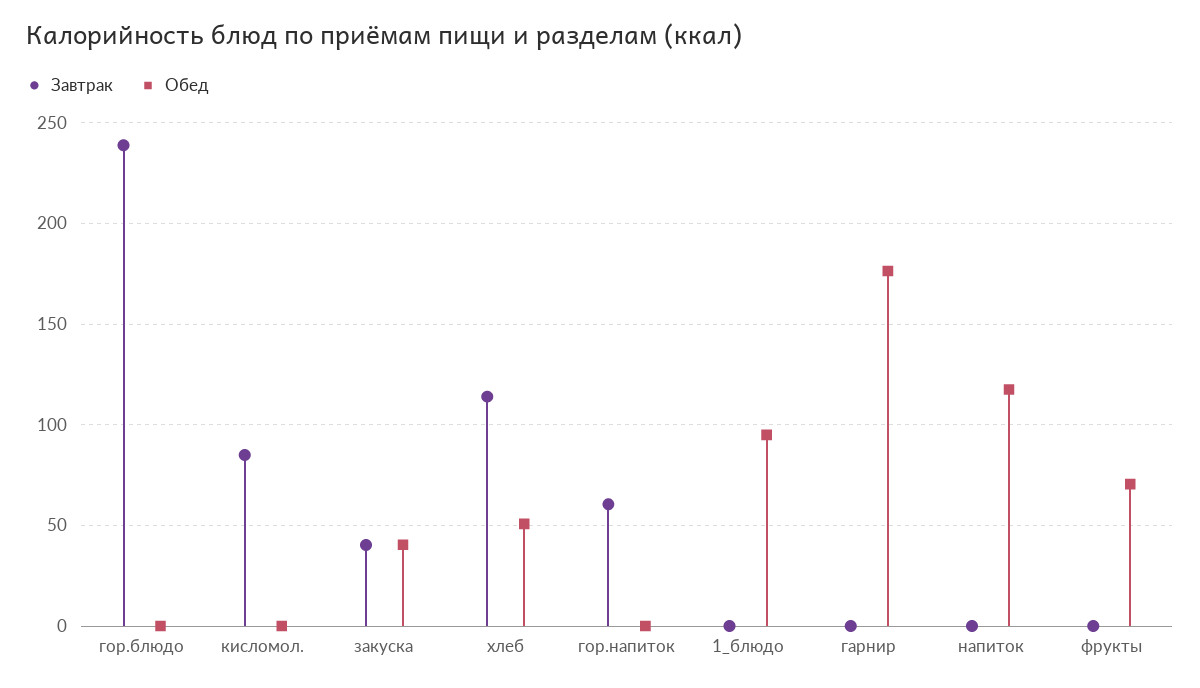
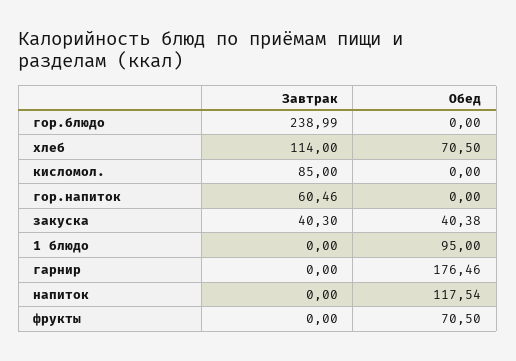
  {
    "Завтрак": {
      "гор.блюдо": 238.99,
      "кисломол.": 85,
      "закуска": 40.3,
      "хлеб": 114,
      "гор.напиток": 60.46,
      "1_блюдо": 0,
      "гарнир": 0,
      "напиток": 0,
      "фрукты": 0
    },
    "Обед": {
      "гор.блюдо": 0,
      "кисломол.": 0,
      "закуска": 40.38,
-     "хлеб": 50,
+     "хлеб": 70.5,
      "гор.напиток": 0,
      "1_блюдо": 95,
      "гарнир": 176.46,
      "напиток": 117.54,
      "фрукты": 70.5
    }
  }

